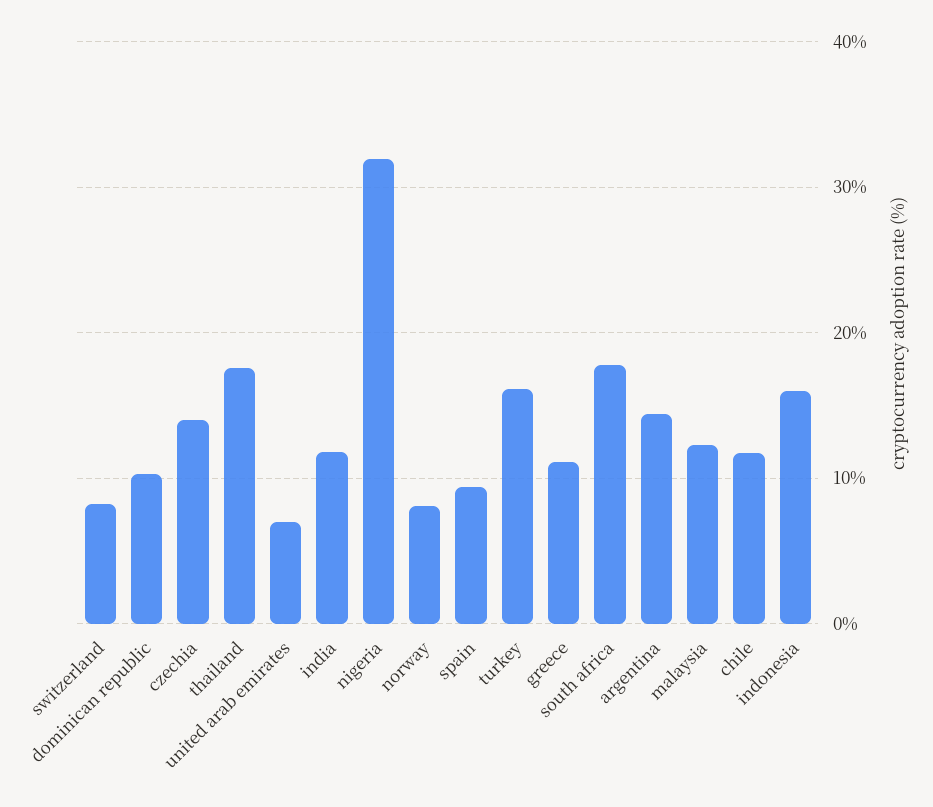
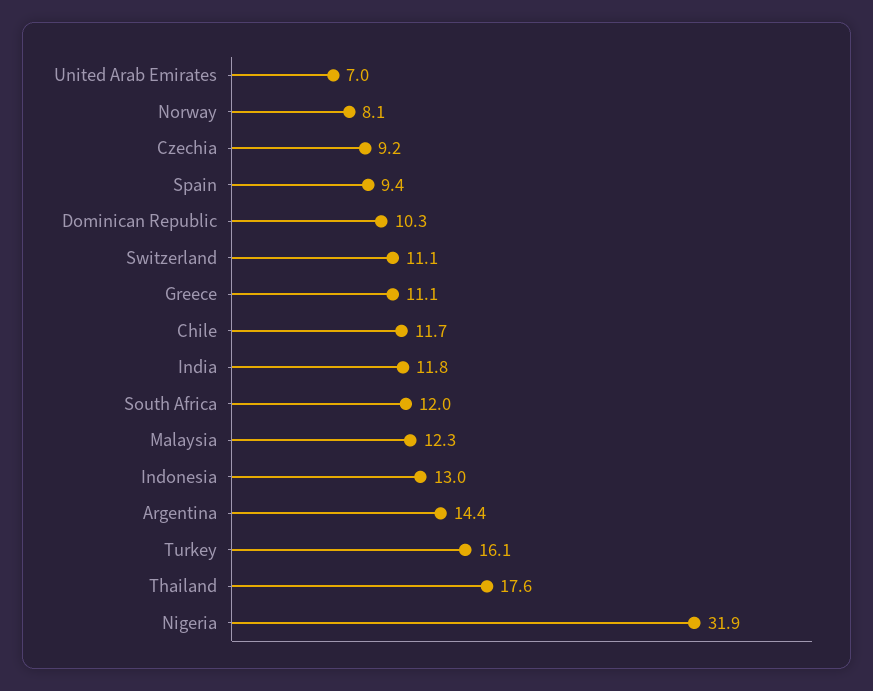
  {
-   "switzerland": 8,
+   "switzerland": 11.1,
    "dominican republic": 10.3,
-   "czechia": 14,
+   "czechia": 9.2,
    "thailand": 17.6,
    "united arab emirates": 7,
    "india": 11.8,
    "nigeria": 31.9,
    "norway": 8.1,
    "spain": 9.4,
    "turkey": 16.1,
    "greece": 11.1,
-   "south africa": 18,
+   "south africa": 12,
    "argentina": 14.4,
    "malaysia": 12.3,
    "chile": 11.7,
-   "indonesia": 16
+   "indonesia": 13
  }

